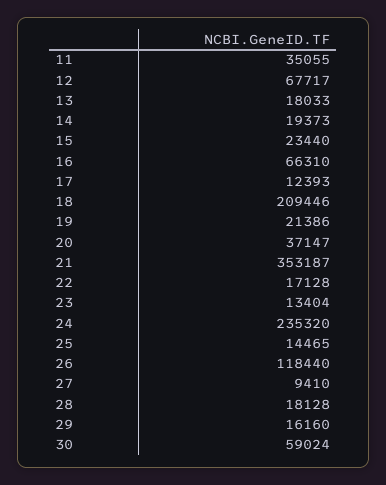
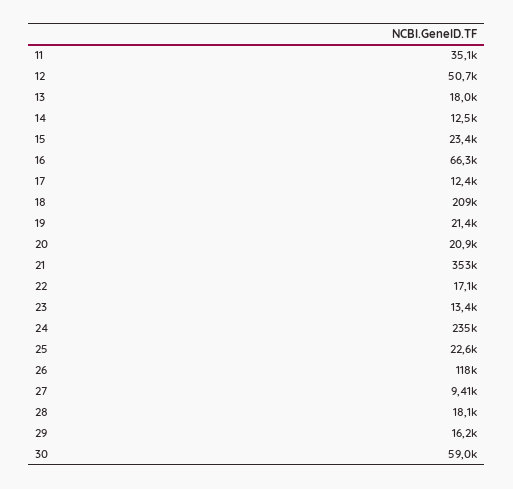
  {
    "11": 35055,
-   "12": 67717,
+   "12": 50700,
    "13": 18033,
-   "14": 19373,
+   "14": 12500,
    "15": 23440,
    "16": 66310,
    "17": 12393,
    "18": 209446,
    "19": 21386,
-   "20": 37147,
+   "20": 20900,
    "21": 353187,
    "22": 17128,
    "23": 13404,
    "24": 235320,
-   "25": 14465,
+   "25": 22600,
    "26": 118440,
    "27": 9410,
    "28": 18128,
    "29": 16160,
    "30": 59024
  }

